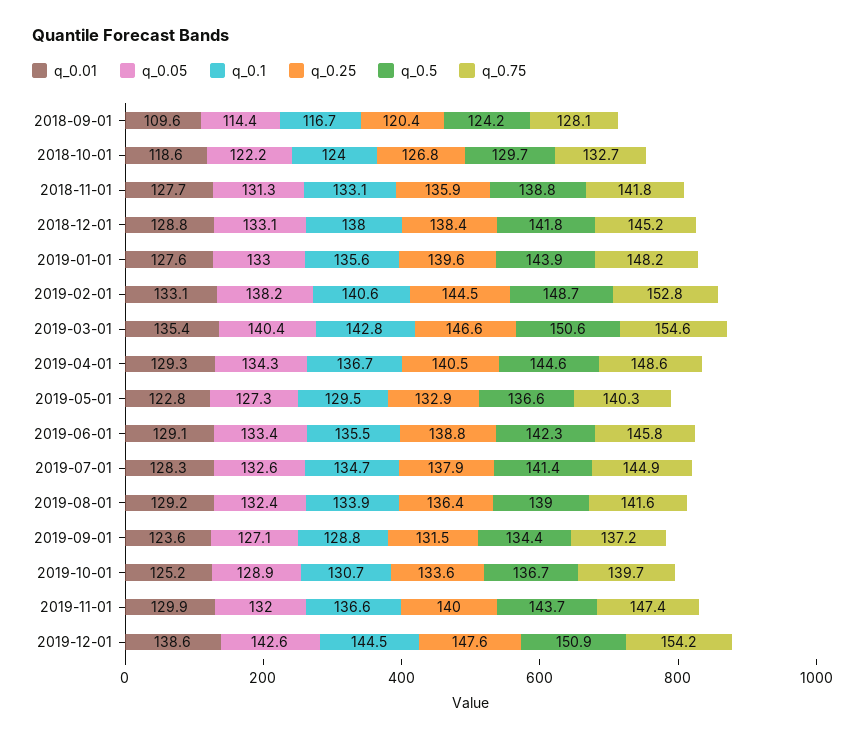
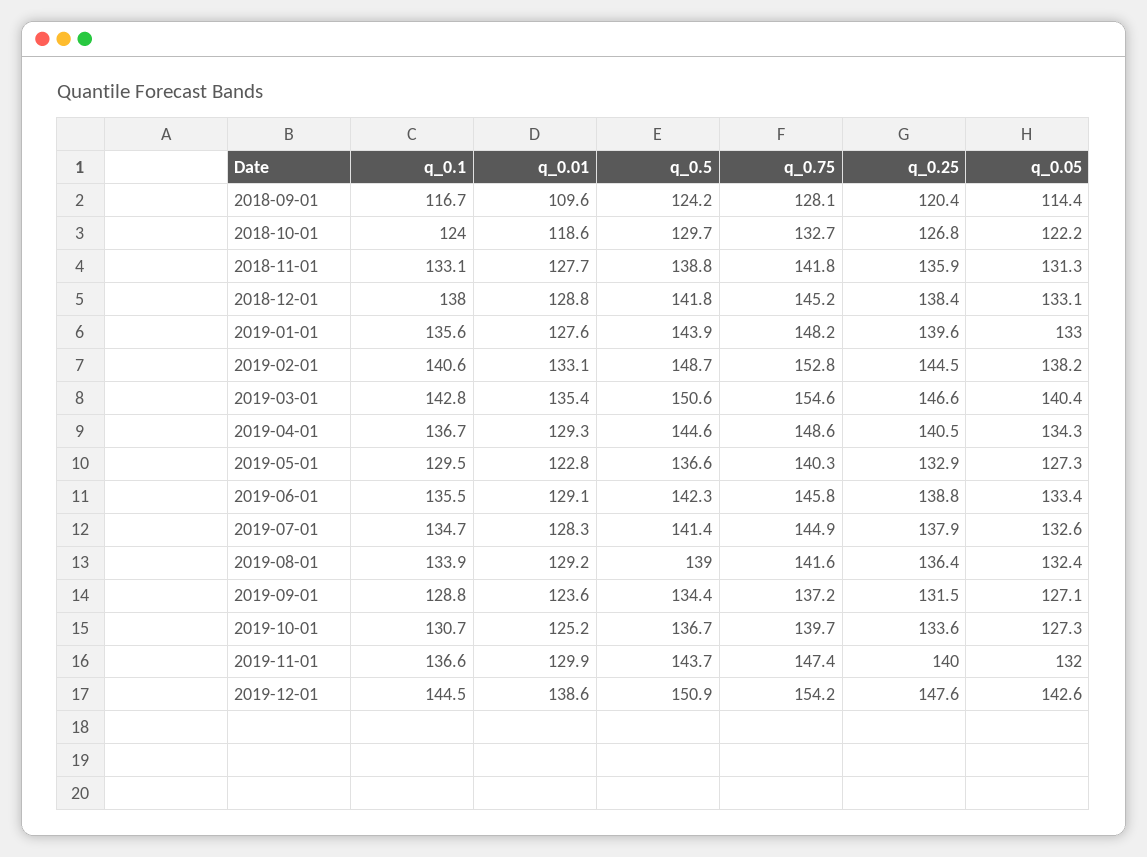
  {
    "q_0.01": {
      "2018-09-01": 109.6,
      "2018-10-01": 118.6,
      "2018-11-01": 127.7,
      "2018-12-01": 128.8,
      "2019-01-01": 127.6,
      "2019-02-01": 133.1,
      "2019-03-01": 135.4,
      "2019-04-01": 129.3,
      "2019-05-01": 122.8,
      "2019-06-01": 129.1,
      "2019-07-01": 128.3,
      "2019-08-01": 129.2,
      "2019-09-01": 123.6,
      "2019-10-01": 125.2,
      "2019-11-01": 129.9,
      "2019-12-01": 138.6
    },
    "q_0.05": {
      "2018-09-01": 114.4,
      "2018-10-01": 122.2,
      "2018-11-01": 131.3,
      "2018-12-01": 133.1,
      "2019-01-01": 133,
      "2019-02-01": 138.2,
      "2019-03-01": 140.4,
      "2019-04-01": 134.3,
      "2019-05-01": 127.3,
      "2019-06-01": 133.4,
      "2019-07-01": 132.6,
      "2019-08-01": 132.4,
      "2019-09-01": 127.1,
-     "2019-10-01": 128.9,
+     "2019-10-01": 127.3,
      "2019-11-01": 132,
      "2019-12-01": 142.6
    },
    "q_0.1": {
      "2018-09-01": 116.7,
      "2018-10-01": 124,
      "2018-11-01": 133.1,
      "2018-12-01": 138,
      "2019-01-01": 135.6,
      "2019-02-01": 140.6,
      "2019-03-01": 142.8,
      "2019-04-01": 136.7,
      "2019-05-01": 129.5,
      "2019-06-01": 135.5,
      "2019-07-01": 134.7,
      "2019-08-01": 133.9,
      "2019-09-01": 128.8,
      "2019-10-01": 130.7,
      "2019-11-01": 136.6,
      "2019-12-01": 144.5
    },
    "q_0.25": {
      "2018-09-01": 120.4,
      "2018-10-01": 126.8,
      "2018-11-01": 135.9,
      "2018-12-01": 138.4,
      "2019-01-01": 139.6,
      "2019-02-01": 144.5,
      "2019-03-01": 146.6,
      "2019-04-01": 140.5,
      "2019-05-01": 132.9,
      "2019-06-01": 138.8,
      "2019-07-01": 137.9,
      "2019-08-01": 136.4,
      "2019-09-01": 131.5,
      "2019-10-01": 133.6,
      "2019-11-01": 140,
      "2019-12-01": 147.6
    },
    "q_0.5": {
      "2018-09-01": 124.2,
      "2018-10-01": 129.7,
      "2018-11-01": 138.8,
      "2018-12-01": 141.8,
      "2019-01-01": 143.9,
      "2019-02-01": 148.7,
      "2019-03-01": 150.6,
      "2019-04-01": 144.6,
      "2019-05-01": 136.6,
      "2019-06-01": 142.3,
      "2019-07-01": 141.4,
      "2019-08-01": 139,
      "2019-09-01": 134.4,
      "2019-10-01": 136.7,
      "2019-11-01": 143.7,
      "2019-12-01": 150.9
    },
    "q_0.75": {
      "2018-09-01": 128.1,
      "2018-10-01": 132.7,
      "2018-11-01": 141.8,
      "2018-12-01": 145.2,
      "2019-01-01": 148.2,
      "2019-02-01": 152.8,
      "2019-03-01": 154.6,
      "2019-04-01": 148.6,
      "2019-05-01": 140.3,
      "2019-06-01": 145.8,
      "2019-07-01": 144.9,
      "2019-08-01": 141.6,
      "2019-09-01": 137.2,
      "2019-10-01": 139.7,
      "2019-11-01": 147.4,
      "2019-12-01": 154.2
    }
  }

